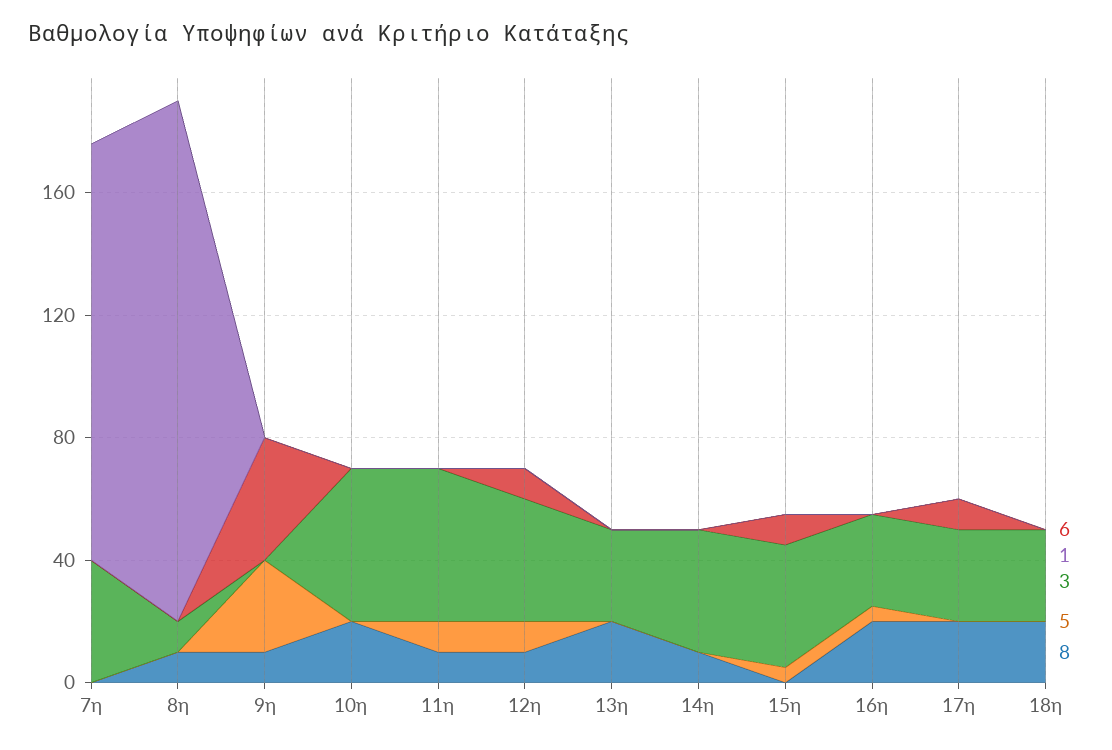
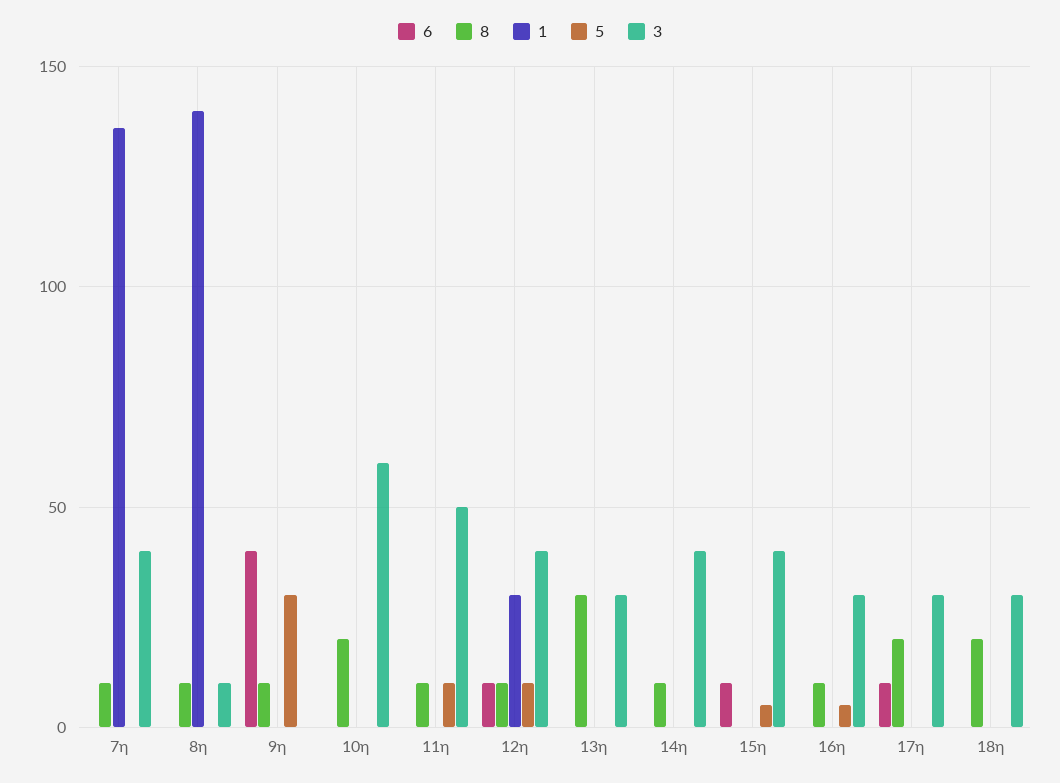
  {
    "6": {
      "7η": 0,
      "8η": 0,
      "9η": 40,
      "10η": 0,
      "11η": 0,
      "12η": 10,
      "13η": 0,
      "14η": 0,
      "15η": 10,
      "16η": 0,
      "17η": 10,
      "18η": 0
    },
    "1": {
      "7η": 135,
-     "8η": 170,
+     "8η": 140,
      "9η": 0,
      "10η": 0,
      "11η": 0,
-     "12η": 0,
+     "12η": 30,
      "13η": 0,
      "14η": 0,
      "15η": 0,
      "16η": 0,
      "17η": 0,
      "18η": 0
    },
    "3": {
      "7η": 40,
      "8η": 10,
      "9η": 0,
-     "10η": 50,
+     "10η": 60,
      "11η": 50,
      "12η": 40,
      "13η": 30,
      "14η": 40,
      "15η": 40,
      "16η": 30,
      "17η": 30,
      "18η": 30
    },
    "5": {
      "7η": 0,
      "8η": 0,
      "9η": 30,
      "10η": 0,
      "11η": 10,
      "12η": 10,
      "13η": 0,
      "14η": 0,
      "15η": 5,
      "16η": 5,
      "17η": 0,
      "18η": 0
    },
    "8": {
-     "7η": 0,
+     "7η": 10,
      "8η": 10,
      "9η": 10,
      "10η": 20,
      "11η": 10,
      "12η": 10,
-     "13η": 20,
+     "13η": 30,
      "14η": 10,
      "15η": 0,
-     "16η": 20,
+     "16η": 10,
      "17η": 20,
      "18η": 20
    }
  }

